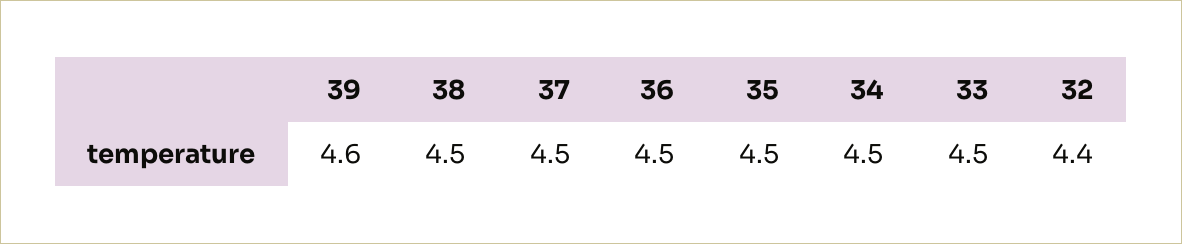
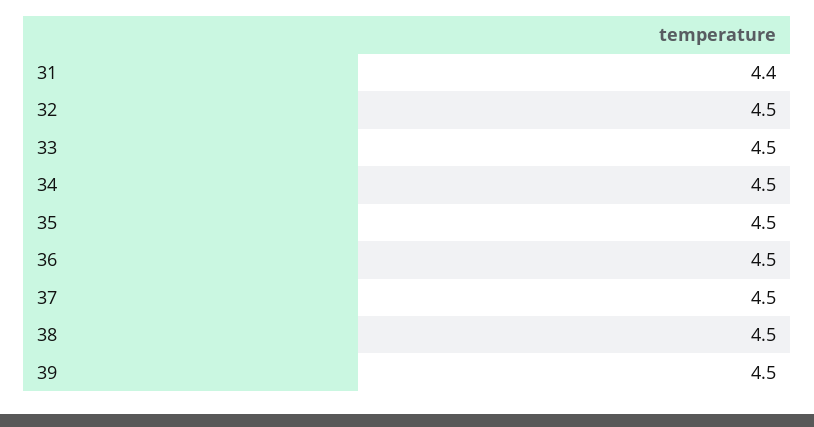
  {
-   "39": 4.6,
+   "39": 4.5,
    "38": 4.5,
    "37": 4.5,
    "36": 4.5,
    "35": 4.5,
    "34": 4.5,
    "33": 4.5,
-   "32": 4.4
+   "32": 4.5,
+   "31": 4.4
  }

